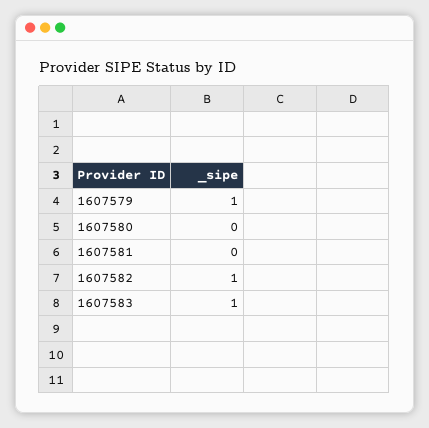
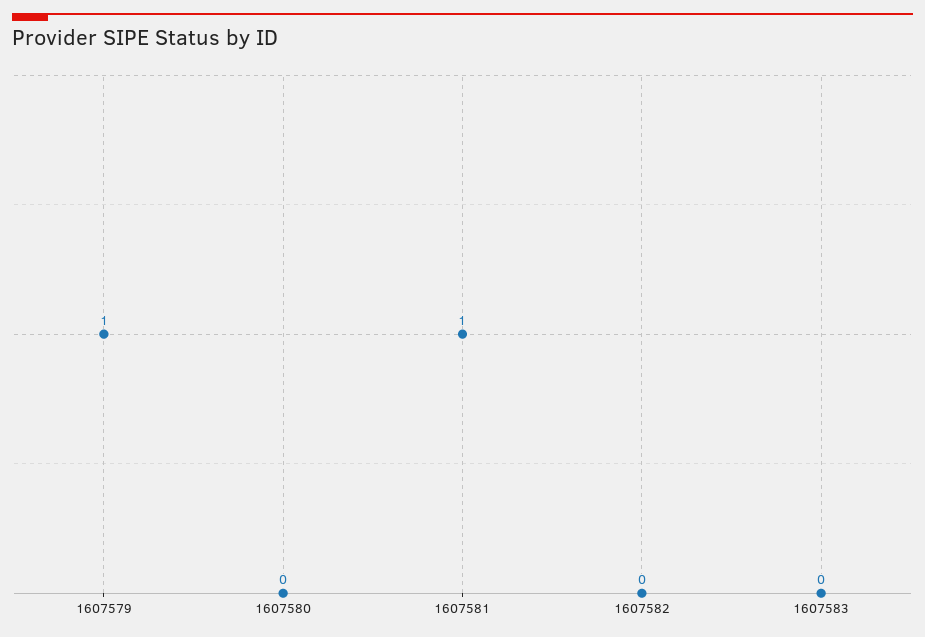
  {
    "1607579": 1,
    "1607580": 0,
-   "1607581": 0,
+   "1607581": 1,
-   "1607582": 1,
+   "1607582": 0,
-   "1607583": 1
+   "1607583": 0
  }

